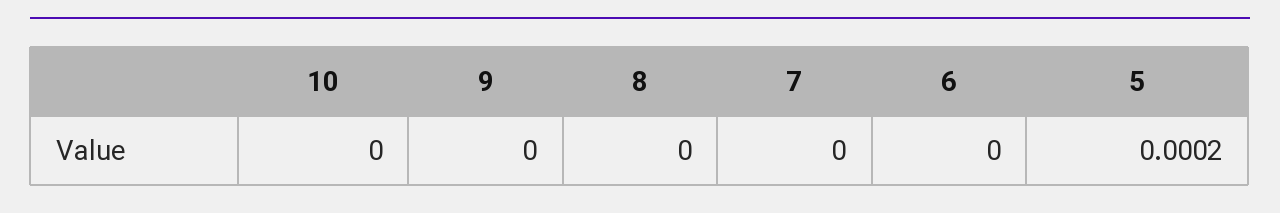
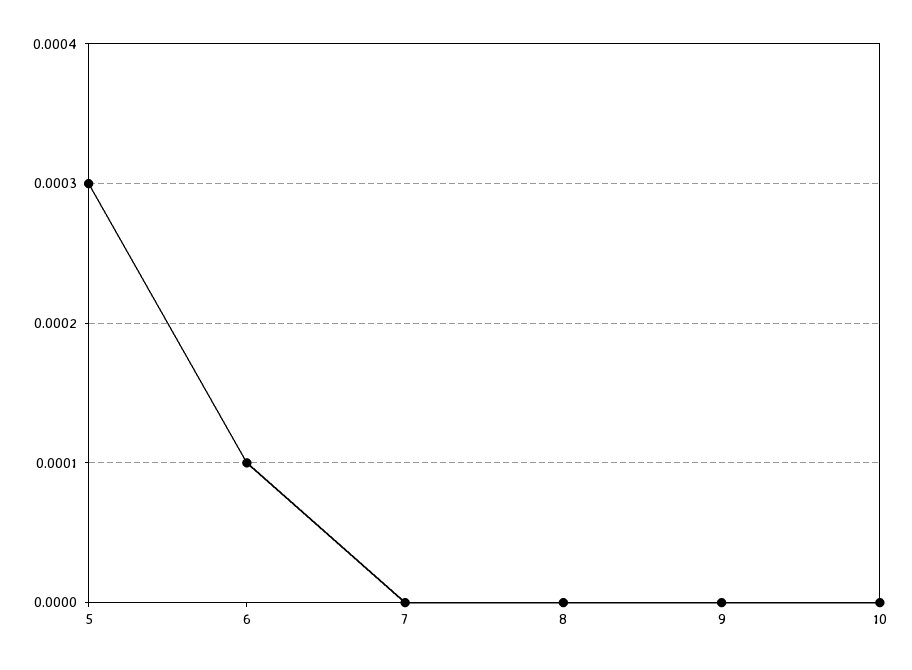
  {
    "10": 0,
    "9": 0,
    "8": 0,
    "7": 0,
-   "6": 0,
+   "6": 0.0001,
-   "5": 0.0002
+   "5": 0.0003
  }

